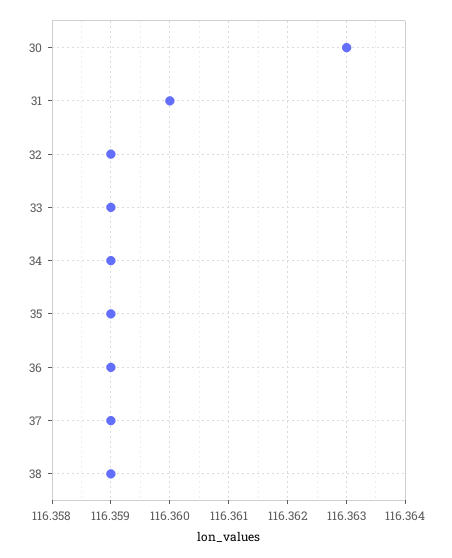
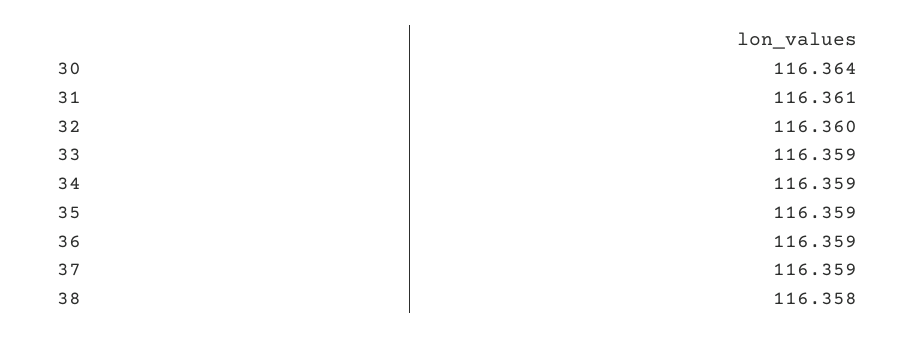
  {
-   "30": 116.363,
+   "30": 116.364,
-   "31": 116.36,
+   "31": 116.361,
-   "32": 116.359,
+   "32": 116.36,
    "33": 116.359,
    "34": 116.359,
    "35": 116.359,
    "36": 116.359,
    "37": 116.359,
-   "38": 116.359
+   "38": 116.358
  }

